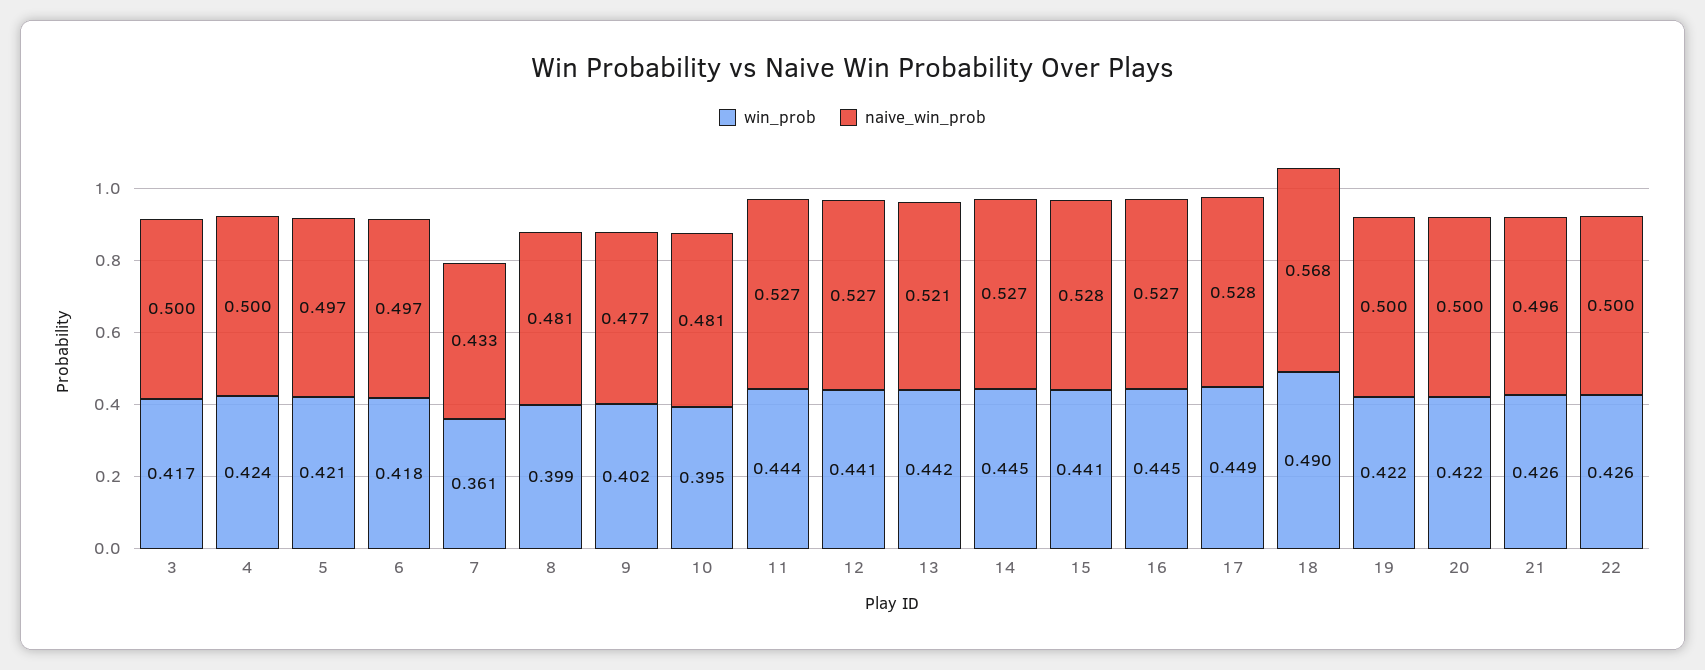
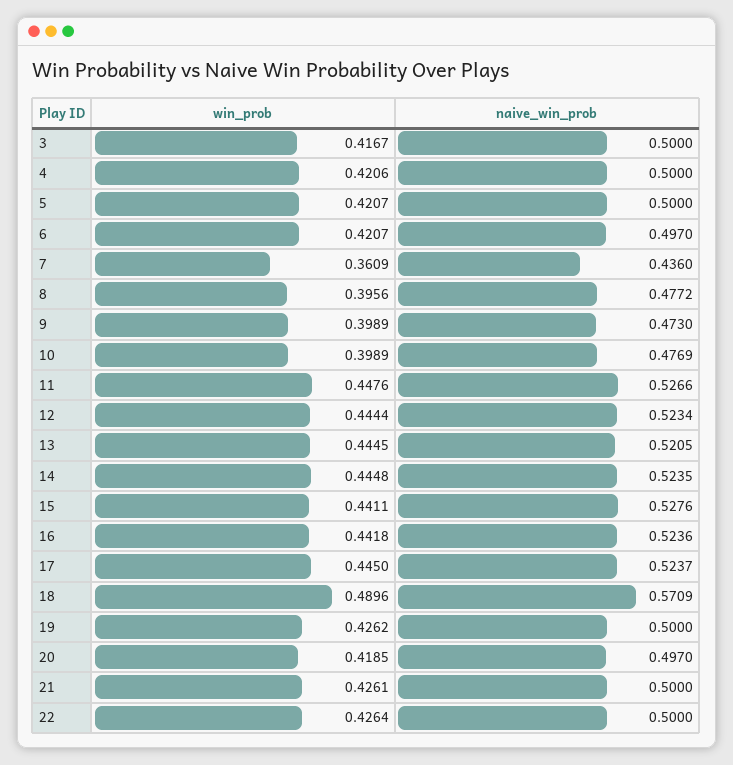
  {
    "win_prob": {
      "3": 0.4167,
-     "4": 0.424,
+     "4": 0.4206,
      "5": 0.4207,
-     "6": 0.418,
+     "6": 0.4207,
      "7": 0.3609,
-     "8": 0.399,
+     "8": 0.3956,
-     "9": 0.402,
+     "9": 0.3989,
-     "10": 0.395,
+     "10": 0.3989,
-     "11": 0.444,
+     "11": 0.4476,
-     "12": 0.441,
+     "12": 0.4444,
-     "13": 0.442,
+     "13": 0.4445,
      "14": 0.4448,
      "15": 0.4411,
-     "16": 0.445,
+     "16": 0.4418,
-     "17": 0.449,
+     "17": 0.445,
      "18": 0.4896,
-     "19": 0.422,
+     "19": 0.4262,
-     "20": 0.422,
+     "20": 0.4185,
      "21": 0.4261,
      "22": 0.4264
    },
    "naive_win_prob": {
      "3": 0.5,
      "4": 0.5,
-     "5": 0.497,
+     "5": 0.5,
      "6": 0.497,
-     "7": 0.433,
+     "7": 0.436,
-     "8": 0.481,
+     "8": 0.4772,
-     "9": 0.477,
+     "9": 0.473,
-     "10": 0.481,
+     "10": 0.4769,
      "11": 0.5266,
-     "12": 0.527,
+     "12": 0.5234,
      "13": 0.5205,
-     "14": 0.527,
+     "14": 0.5235,
      "15": 0.5276,
-     "16": 0.527,
+     "16": 0.5236,
-     "17": 0.528,
+     "17": 0.5237,
-     "18": 0.568,
+     "18": 0.5709,
      "19": 0.5,
-     "20": 0.5,
+     "20": 0.497,
-     "21": 0.496,
+     "21": 0.5,
      "22": 0.5
    }
  }

